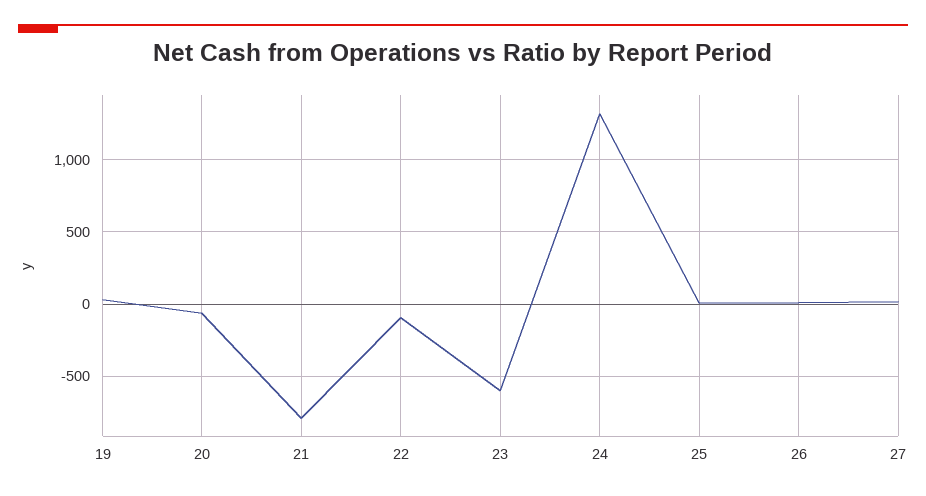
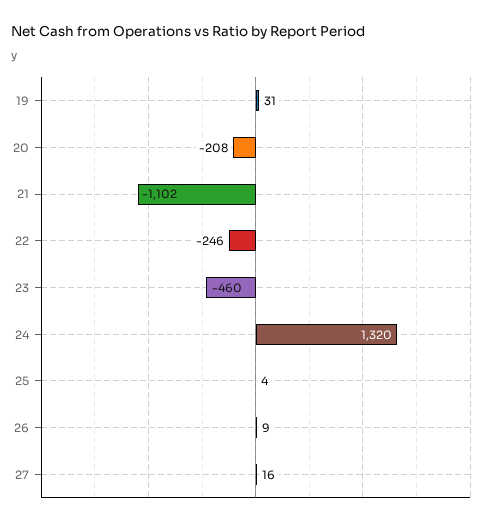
  {
    "19": 31,
-   "20": -50,
+   "20": -208,
-   "21": -800,
+   "21": -1102,
-   "22": -100,
+   "22": -246,
-   "23": -600,
+   "23": -460,
    "24": 1320,
    "25": 4,
    "26": 9,
    "27": 16
  }

